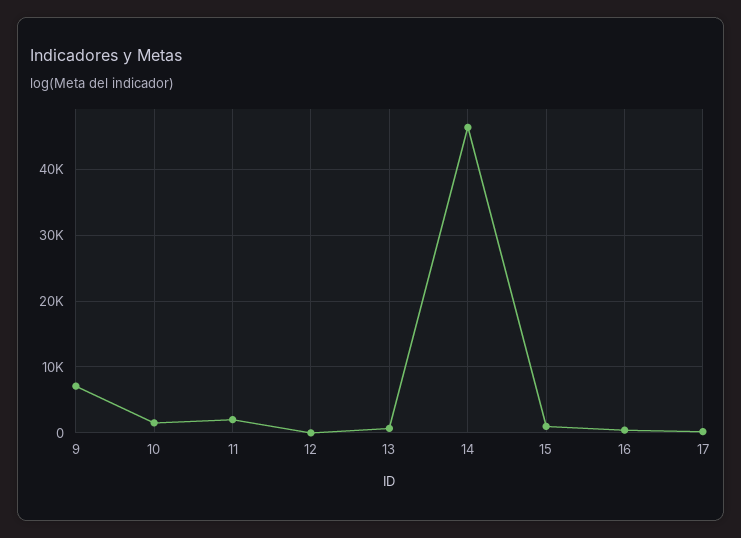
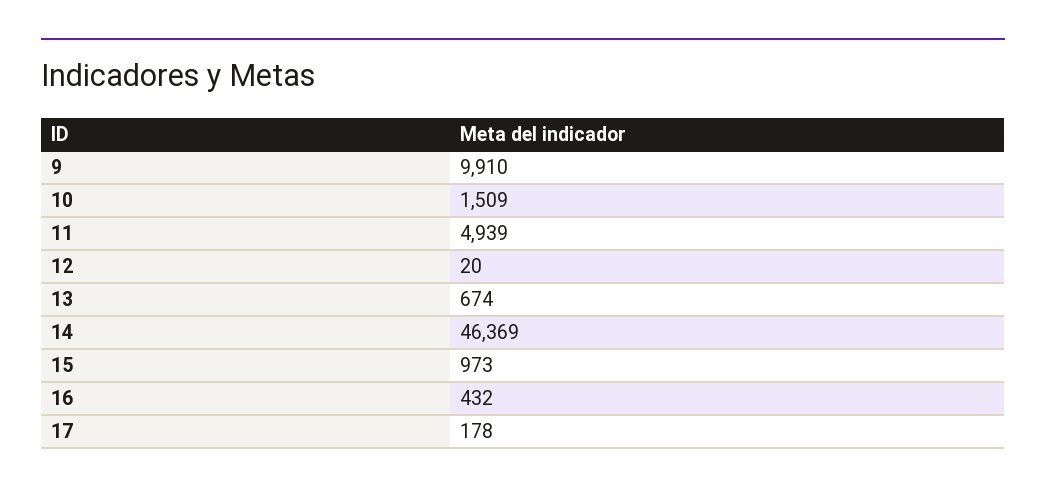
  {
-   "9": 7000,
+   "9": 9910,
    "10": 1509,
-   "11": 2000,
+   "11": 4939,
    "12": 20,
    "13": 674,
    "14": 46369,
    "15": 973,
    "16": 432,
    "17": 178
  }

